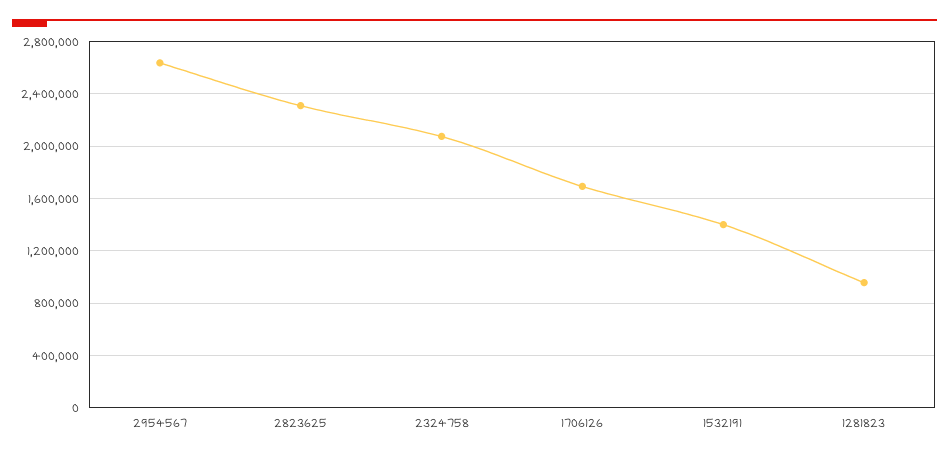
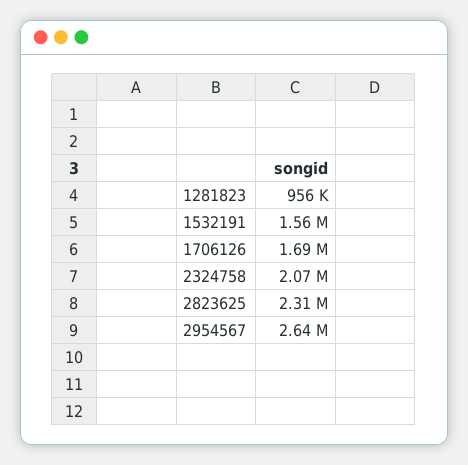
  {
    "2954567": 2640000,
    "2823625": 2310000,
    "2324758": 2070000,
    "1706126": 1690000,
-   "1532191": 1400000,
+   "1532191": 1560000,
    "1281823": 956000
  }

